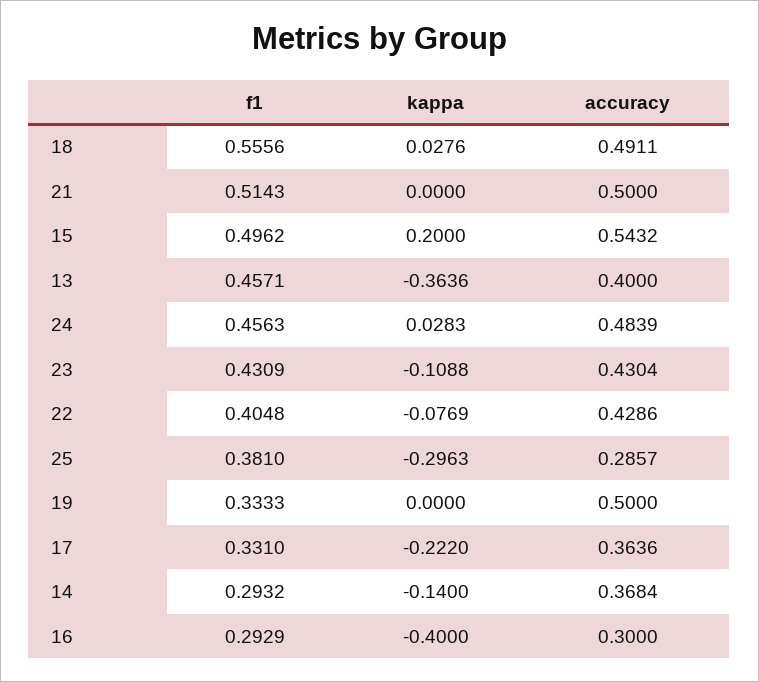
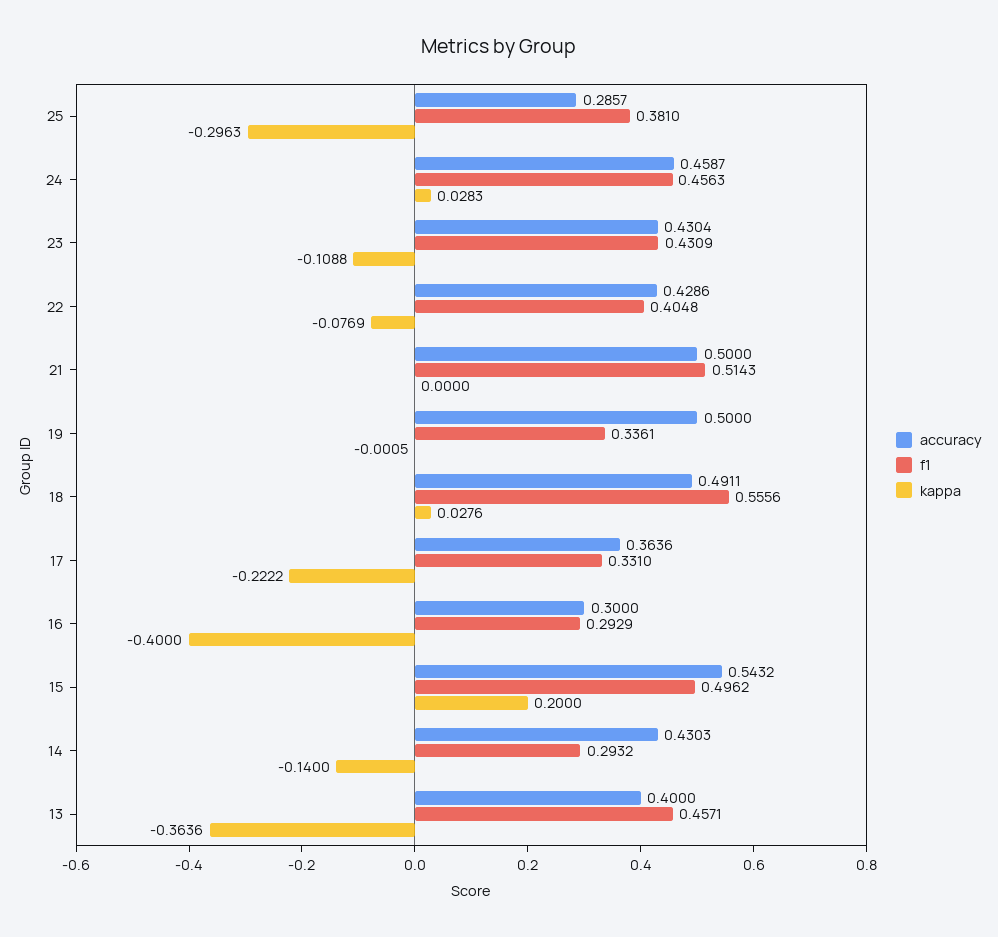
  {
    "f1": {
      "18": 0.5556,
      "21": 0.5143,
      "15": 0.4962,
      "13": 0.4571,
      "24": 0.4563,
      "23": 0.4309,
      "22": 0.4048,
      "25": 0.381,
-     "19": 0.3333,
+     "19": 0.3361,
      "17": 0.331,
      "14": 0.2932,
      "16": 0.2929
    },
    "kappa": {
      "18": 0.0276,
      "21": 0,
      "15": 0.2,
      "13": -0.3636,
      "24": 0.0283,
      "23": -0.1088,
      "22": -0.0769,
      "25": -0.2963,
-     "19": 0,
+     "19": -0.0005,
-     "17": -0.222,
+     "17": -0.2222,
      "14": -0.14,
      "16": -0.4
    },
    "accuracy": {
      "18": 0.4911,
      "21": 0.5,
      "15": 0.5432,
      "13": 0.4,
-     "24": 0.4839,
+     "24": 0.4587,
      "23": 0.4304,
      "22": 0.4286,
      "25": 0.2857,
      "19": 0.5,
      "17": 0.3636,
-     "14": 0.3684,
+     "14": 0.4303,
      "16": 0.3
    }
  }

